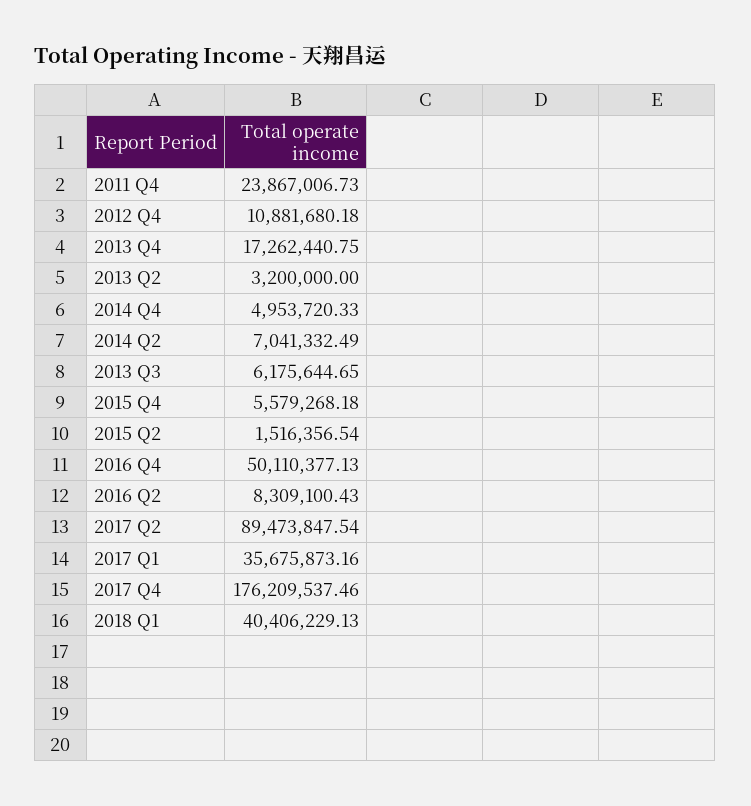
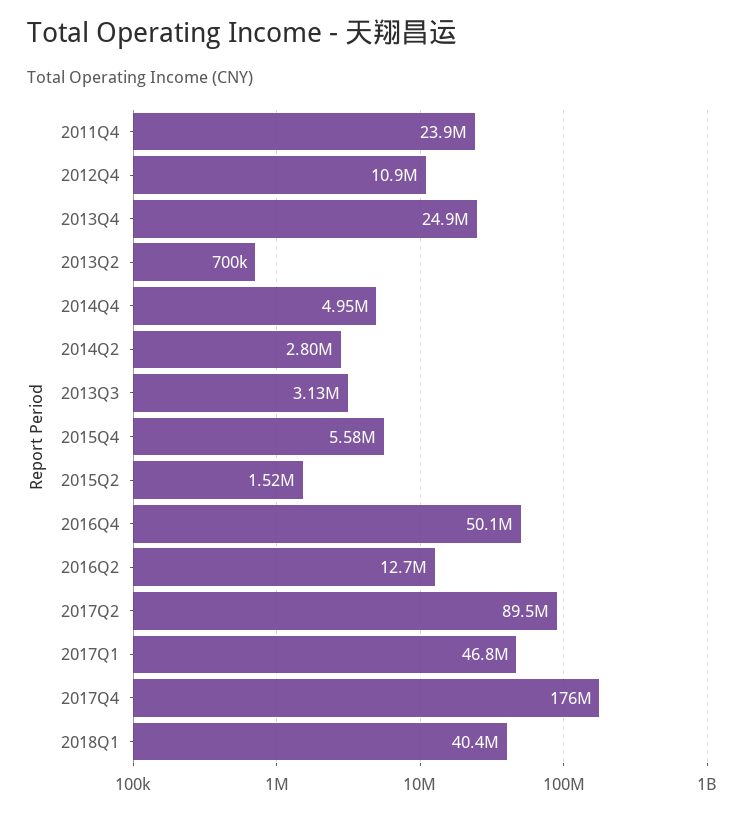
  {
    "2011 Q4": 23867006.73,
    "2012 Q4": 10881680.18,
-   "2013 Q4": 17262440.75,
+   "2013 Q4": 24900000,
-   "2013 Q2": 3200000,
+   "2013 Q2": 700000,
    "2014 Q4": 4953720.33,
-   "2014 Q2": 7041332.49,
+   "2014 Q2": 2800000,
-   "2013 Q3": 6175644.65,
+   "2013 Q3": 3130000,
    "2015 Q4": 5579268.18,
    "2015 Q2": 1516356.54,
    "2016 Q4": 50110377.13,
-   "2016 Q2": 8309100.43,
+   "2016 Q2": 12700000,
    "2017 Q2": 89473847.54,
-   "2017 Q1": 35675873.16,
+   "2017 Q1": 46800000,
    "2017 Q4": 176209537.46,
    "2018 Q1": 40406229.13
  }

